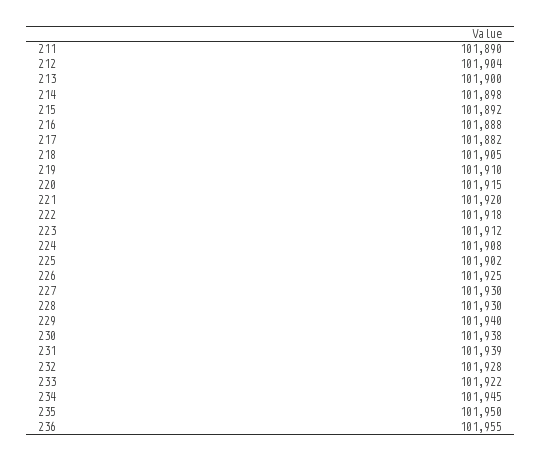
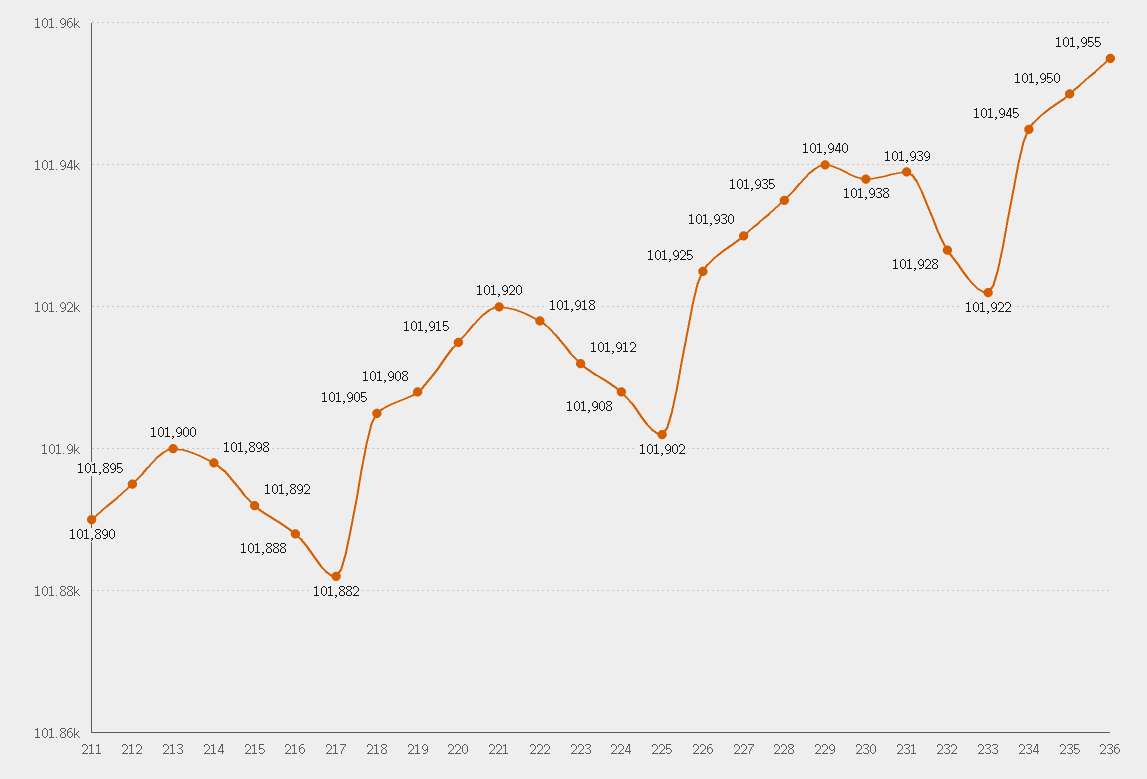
  {
    "211": 101890,
-   "212": 101904,
+   "212": 101895,
    "213": 101900,
    "214": 101898,
    "215": 101892,
    "216": 101888,
    "217": 101882,
    "218": 101905,
-   "219": 101910,
+   "219": 101908,
    "220": 101915,
    "221": 101920,
    "222": 101918,
    "223": 101912,
    "224": 101908,
    "225": 101902,
    "226": 101925,
    "227": 101930,
-   "228": 101930,
+   "228": 101935,
    "229": 101940,
    "230": 101938,
    "231": 101939,
    "232": 101928,
    "233": 101922,
    "234": 101945,
    "235": 101950,
    "236": 101955
  }

